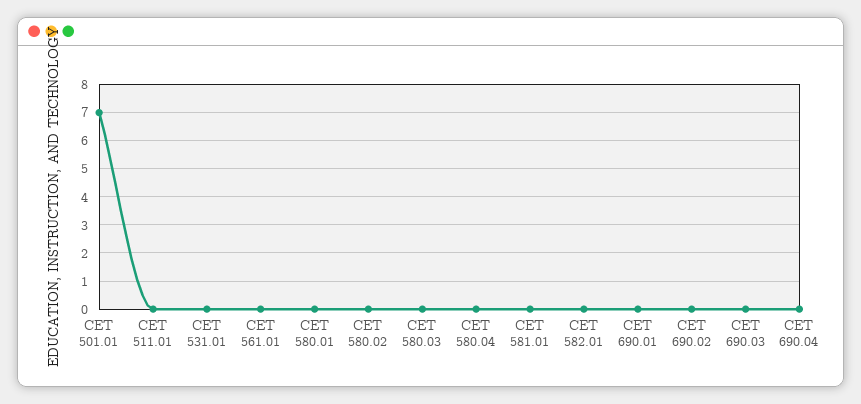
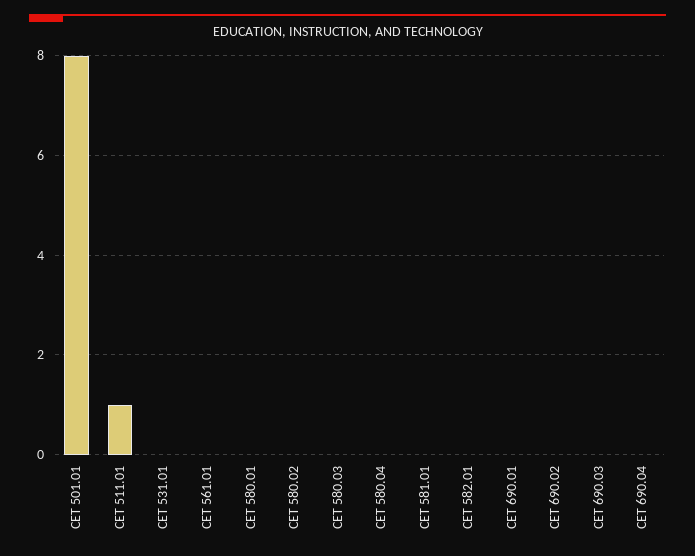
  {
-   "CET 501.01": 7,
+   "CET 501.01": 8,
-   "CET 511.01": 0,
+   "CET 511.01": 1,
    "CET 531.01": 0,
    "CET 561.01": 0,
    "CET 580.01": 0,
    "CET 580.02": 0,
    "CET 580.03": 0,
    "CET 580.04": 0,
    "CET 581.01": 0,
    "CET 582.01": 0,
    "CET 690.01": 0,
    "CET 690.02": 0,
    "CET 690.03": 0,
    "CET 690.04": 0
  }

